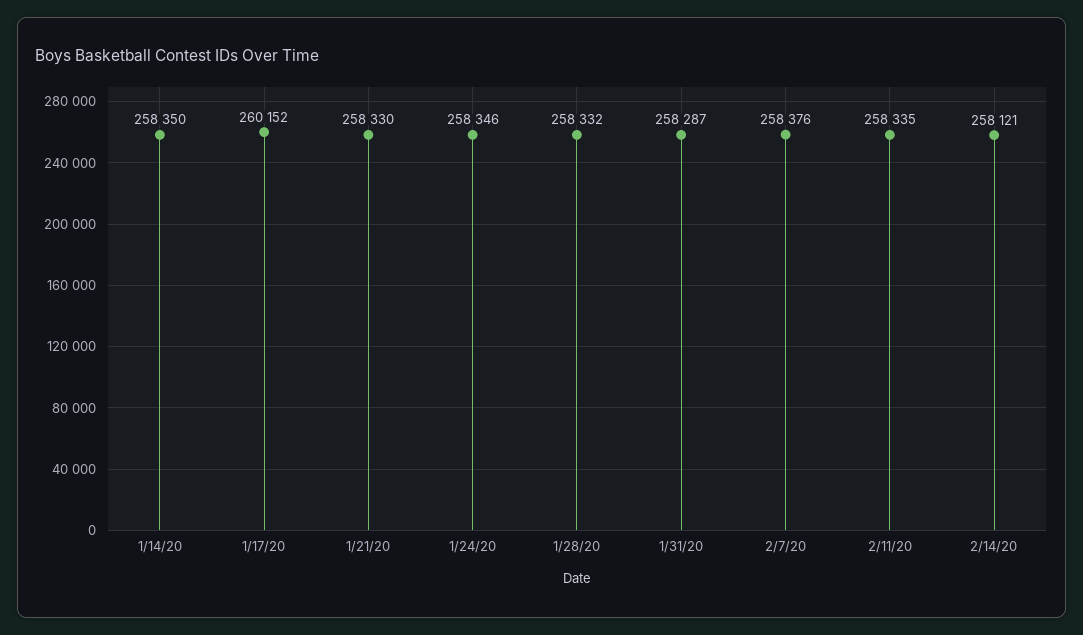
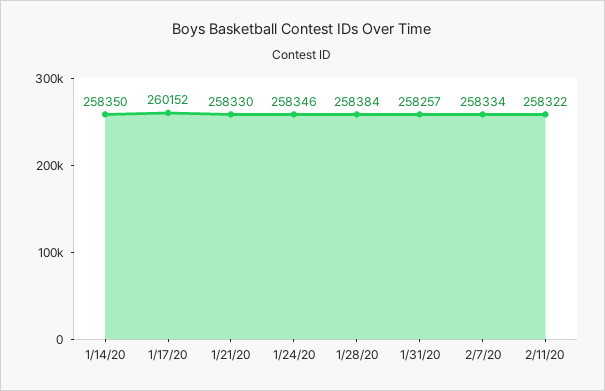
  {
    "1/14/20": 258350,
    "1/17/20": 260152,
    "1/21/20": 258330,
    "1/24/20": 258346,
-   "1/28/20": 258332,
+   "1/28/20": 258384,
-   "1/31/20": 258287,
+   "1/31/20": 258257,
-   "2/7/20": 258376,
+   "2/7/20": 258334,
-   "2/11/20": 258335,
+   "2/11/20": 258322
-   "2/14/20": 258121
  }

